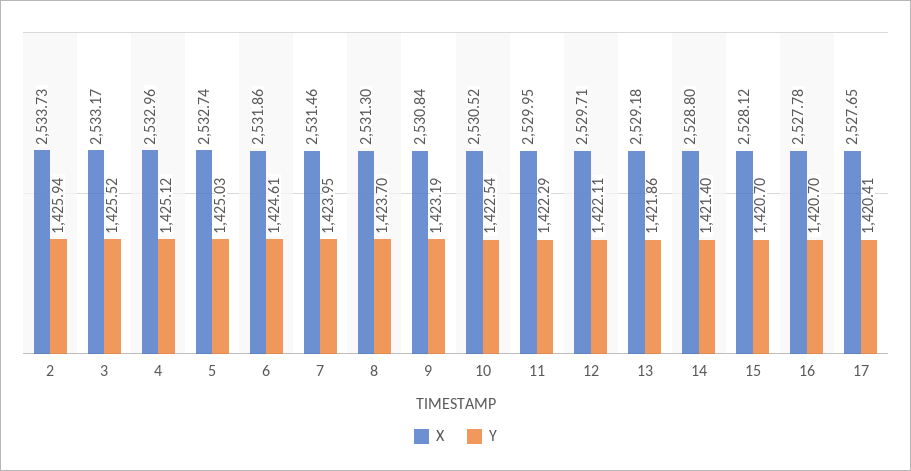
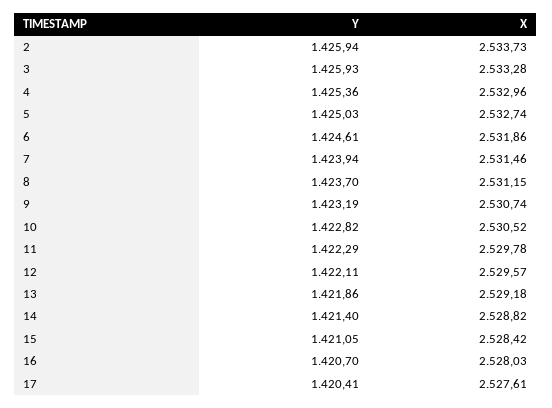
  {
    "X": {
      "2": 2533.73,
-     "3": 2533.17,
+     "3": 2533.28,
      "4": 2532.96,
      "5": 2532.74,
      "6": 2531.86,
      "7": 2531.46,
-     "8": 2531.3,
+     "8": 2531.15,
-     "9": 2530.84,
+     "9": 2530.74,
      "10": 2530.52,
-     "11": 2529.95,
+     "11": 2529.78,
-     "12": 2529.71,
+     "12": 2529.57,
      "13": 2529.18,
-     "14": 2528.8,
+     "14": 2528.82,
-     "15": 2528.12,
+     "15": 2528.42,
-     "16": 2527.78,
+     "16": 2528.03,
-     "17": 2527.65
+     "17": 2527.61
    },
    "Y": {
      "2": 1425.94,
-     "3": 1425.52,
+     "3": 1425.93,
-     "4": 1425.12,
+     "4": 1425.36,
      "5": 1425.03,
      "6": 1424.61,
-     "7": 1423.95,
+     "7": 1423.94,
      "8": 1423.7,
      "9": 1423.19,
-     "10": 1422.54,
+     "10": 1422.82,
      "11": 1422.29,
      "12": 1422.11,
      "13": 1421.86,
      "14": 1421.4,
-     "15": 1420.7,
+     "15": 1421.05,
      "16": 1420.7,
      "17": 1420.41
    }
  }

